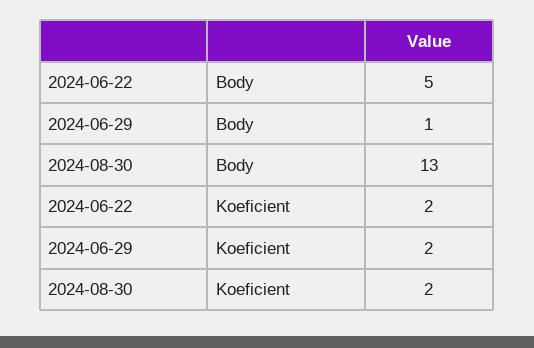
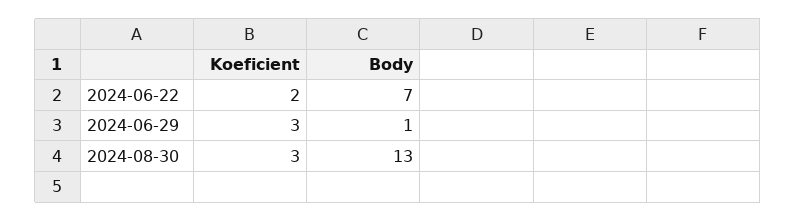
  {
    "2024-06-22": {
-     "Body": 5,
+     "Body": 7,
      "Koeficient": 2
    },
    "2024-06-29": {
      "Body": 1,
-     "Koeficient": 2
+     "Koeficient": 3
    },
    "2024-08-30": {
      "Body": 13,
-     "Koeficient": 2
+     "Koeficient": 3
    }
  }

